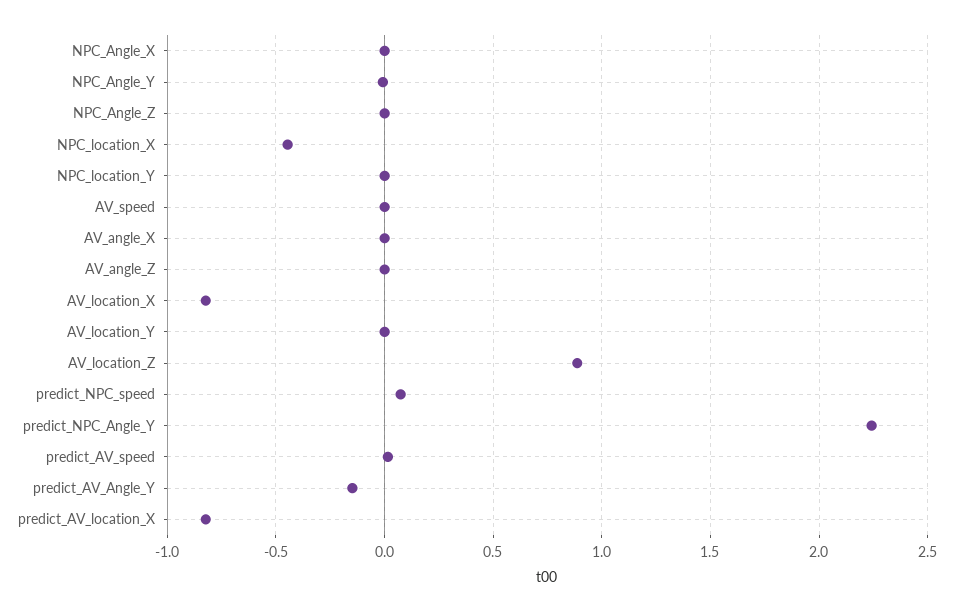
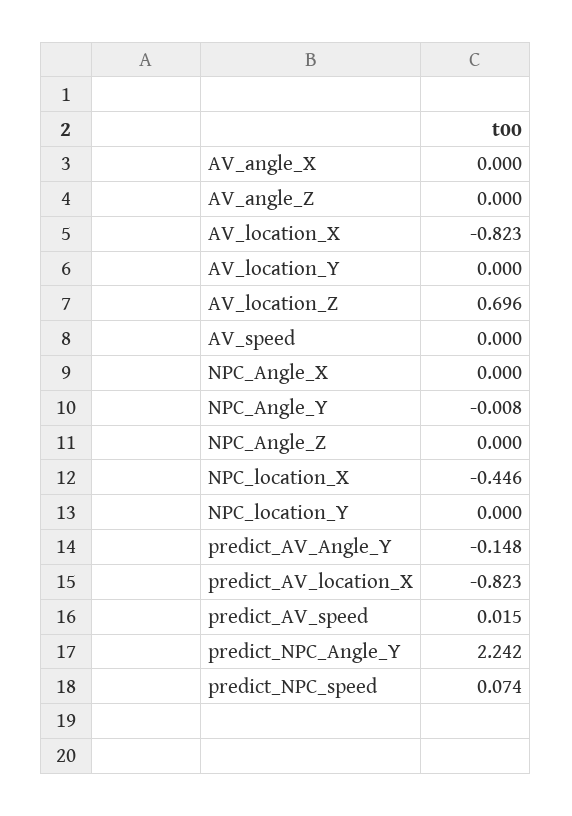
  {
    "NPC_Angle_X": 0,
    "NPC_Angle_Y": -0.008,
    "NPC_Angle_Z": 0,
    "NPC_location_X": -0.446,
    "NPC_location_Y": 0,
    "AV_speed": 0,
    "AV_angle_X": 0,
    "AV_angle_Z": 0,
    "AV_location_X": -0.823,
    "AV_location_Y": 0,
-   "AV_location_Z": 0.9,
+   "AV_location_Z": 0.696,
    "predict_NPC_speed": 0.074,
    "predict_NPC_Angle_Y": 2.242,
    "predict_AV_speed": 0.015,
    "predict_AV_Angle_Y": -0.148,
    "predict_AV_location_X": -0.823
  }

